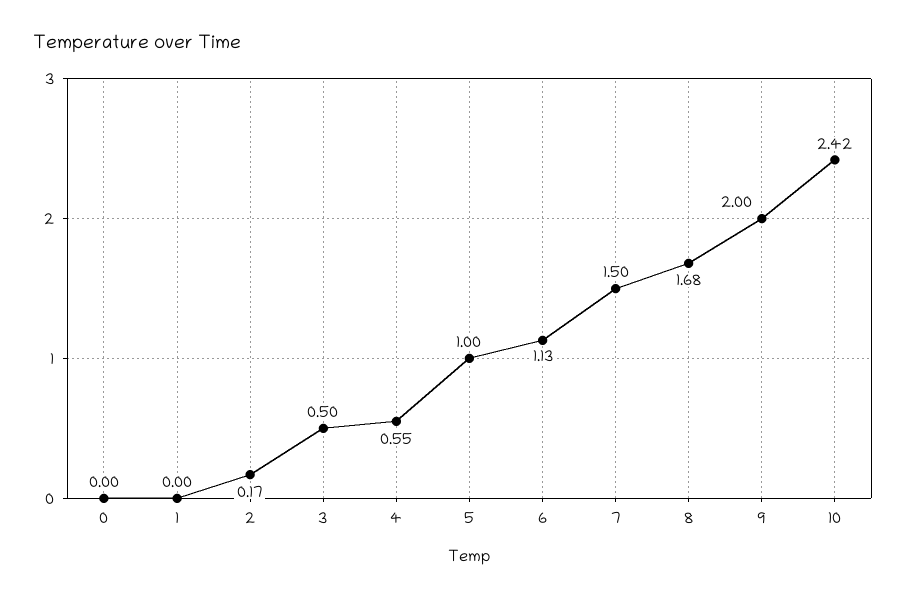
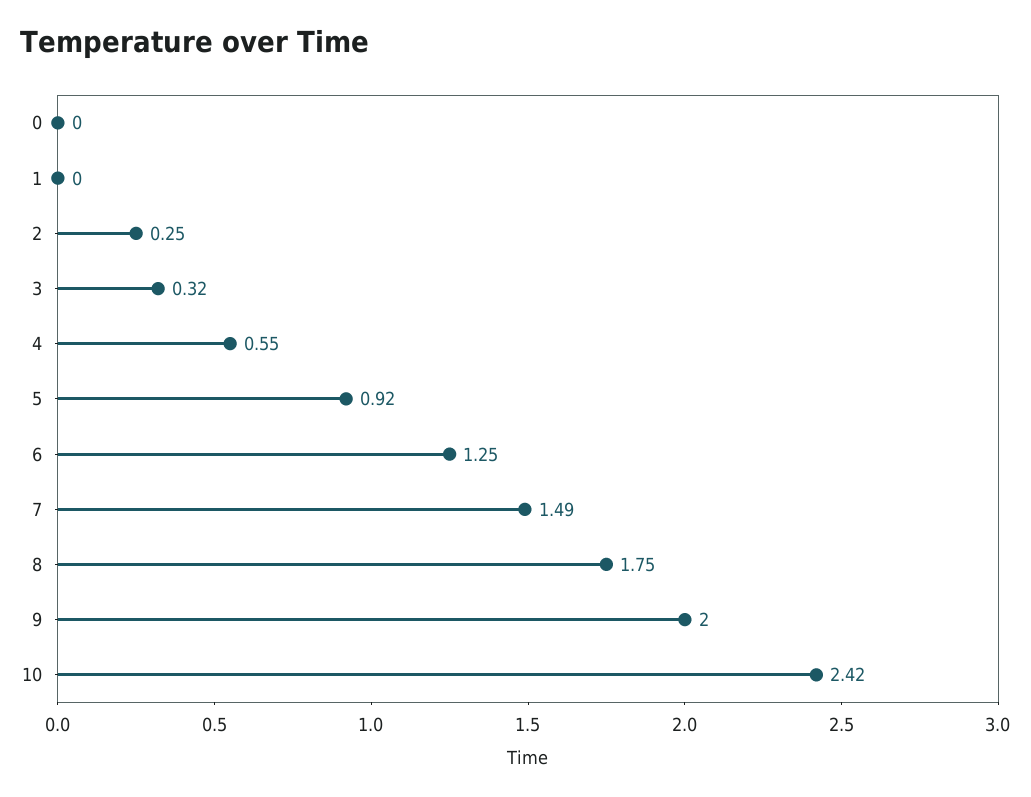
  {
    "0": 0,
    "1": 0,
-   "2": 0.17,
+   "2": 0.25,
-   "3": 0.5,
+   "3": 0.32,
    "4": 0.55,
-   "5": 1,
+   "5": 0.92,
-   "6": 1.13,
+   "6": 1.25,
-   "7": 1.5,
+   "7": 1.49,
-   "8": 1.68,
+   "8": 1.75,
    "9": 2,
    "10": 2.42
  }

